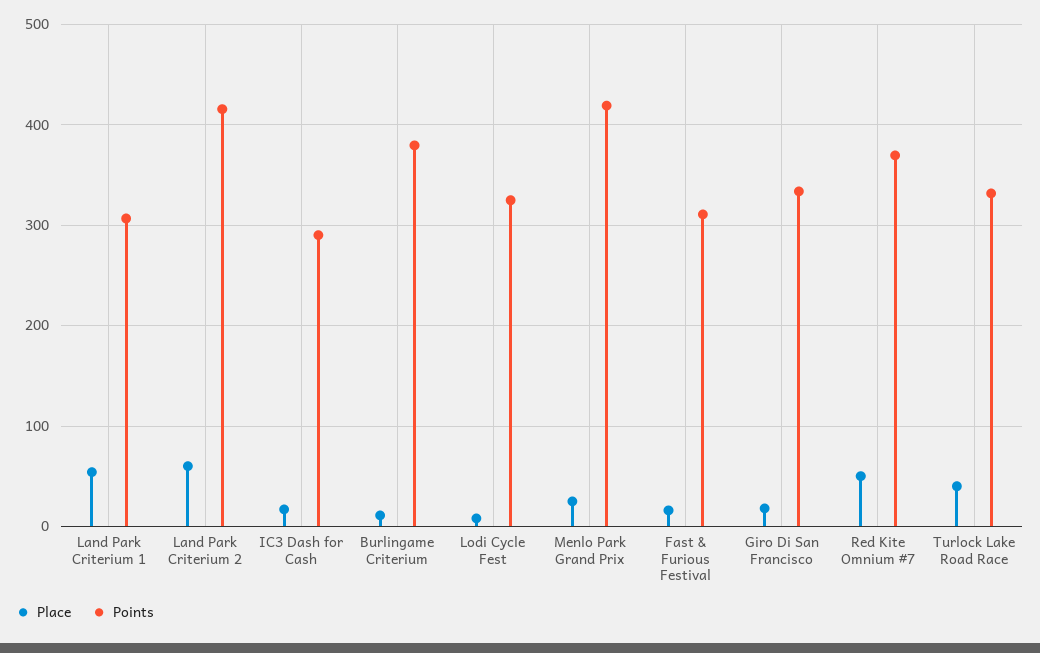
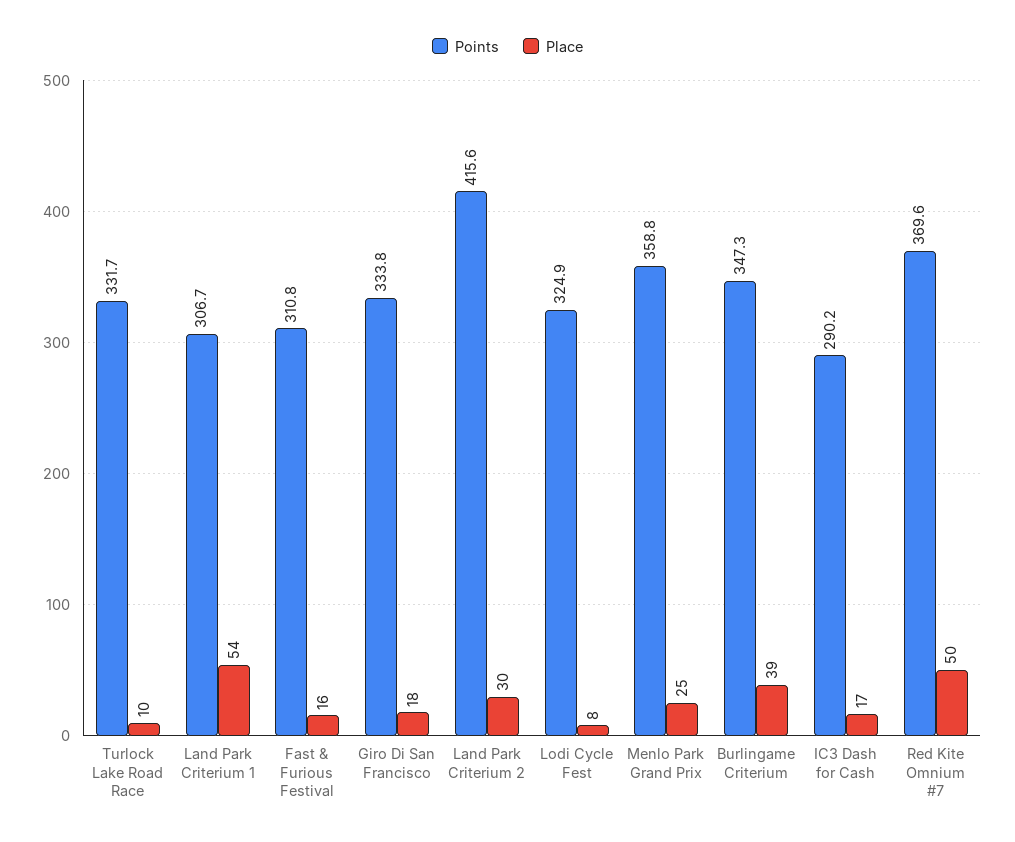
  {
    "Place": {
      "Land Park Criterium 1": 54,
-     "Land Park Criterium 2": 60,
+     "Land Park Criterium 2": 30,
      "IC3 Dash for Cash": 17,
-     "Burlingame Criterium": 10,
+     "Burlingame Criterium": 39,
      "Lodi Cycle Fest": 8,
      "Menlo Park Grand Prix": 25,
      "Fast & Furious Festival": 16,
      "Giro Di San Francisco": 18,
      "Red Kite Omnium #7": 50,
-     "Turlock Lake Road Race": 40
+     "Turlock Lake Road Race": 10
    },
    "Points": {
      "Land Park Criterium 1": 306.7,
      "Land Park Criterium 2": 415.6,
      "IC3 Dash for Cash": 290.2,
-     "Burlingame Criterium": 380,
+     "Burlingame Criterium": 347.3,
      "Lodi Cycle Fest": 324.9,
-     "Menlo Park Grand Prix": 420,
+     "Menlo Park Grand Prix": 358.8,
      "Fast & Furious Festival": 310.8,
      "Giro Di San Francisco": 333.8,
      "Red Kite Omnium #7": 369.6,
      "Turlock Lake Road Race": 331.7
    }
  }

